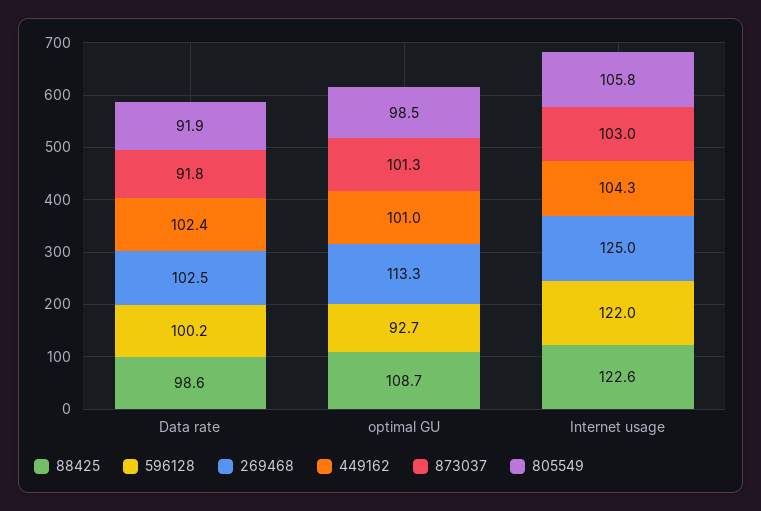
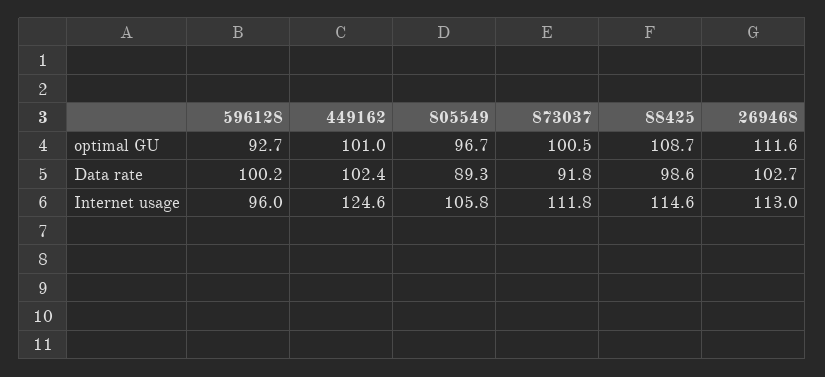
  {
    "88425": {
      "Data rate": 98.6,
      "optimal GU": 108.7,
-     "Internet usage": 122.6
+     "Internet usage": 114.6
    },
    "596128": {
      "Data rate": 100.2,
      "optimal GU": 92.7,
-     "Internet usage": 122
+     "Internet usage": 96
    },
    "269468": {
-     "Data rate": 102.5,
+     "Data rate": 102.7,
-     "optimal GU": 113.3,
+     "optimal GU": 111.6,
-     "Internet usage": 125
+     "Internet usage": 113
    },
    "449162": {
      "Data rate": 102.4,
      "optimal GU": 101,
-     "Internet usage": 104.3
+     "Internet usage": 124.6
    },
    "873037": {
      "Data rate": 91.8,
-     "optimal GU": 101.3,
+     "optimal GU": 100.5,
-     "Internet usage": 103
+     "Internet usage": 111.8
    },
    "805549": {
-     "Data rate": 91.9,
+     "Data rate": 89.3,
-     "optimal GU": 98.5,
+     "optimal GU": 96.7,
      "Internet usage": 105.8
    }
  }

